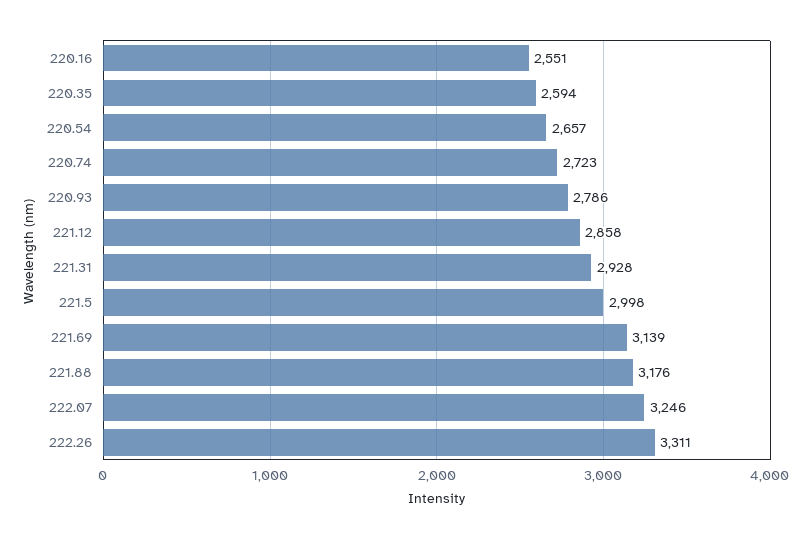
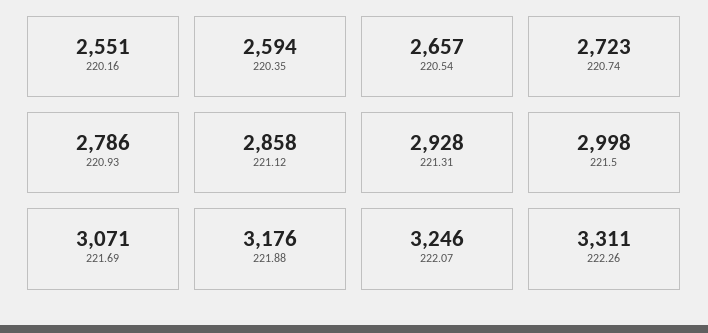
  {
    "220.16": 2551,
    "220.35": 2594,
    "220.54": 2657,
    "220.74": 2723,
    "220.93": 2786,
    "221.12": 2858,
    "221.31": 2928,
    "221.5": 2998,
-   "221.69": 3139,
+   "221.69": 3071,
    "221.88": 3176,
    "222.07": 3246,
    "222.26": 3311
  }

